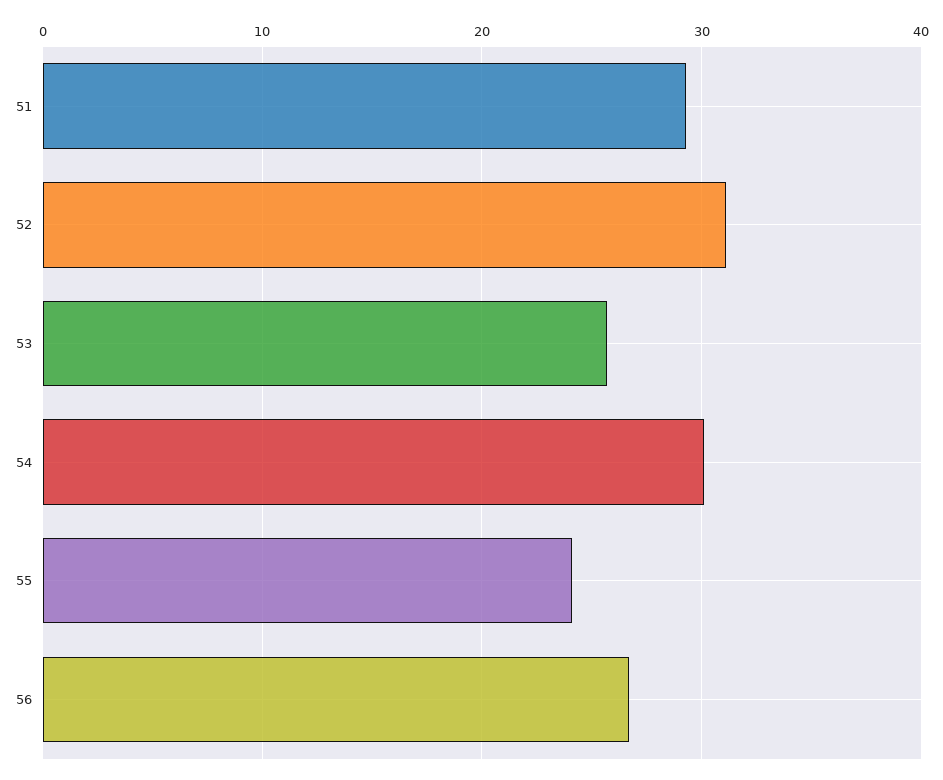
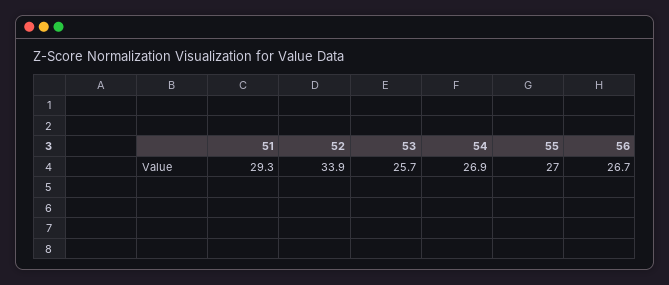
  {
    "51": 29.3,
-   "52": 31,
+   "52": 33.9,
    "53": 25.7,
-   "54": 30,
+   "54": 26.9,
-   "55": 24,
+   "55": 27,
    "56": 26.7
  }

